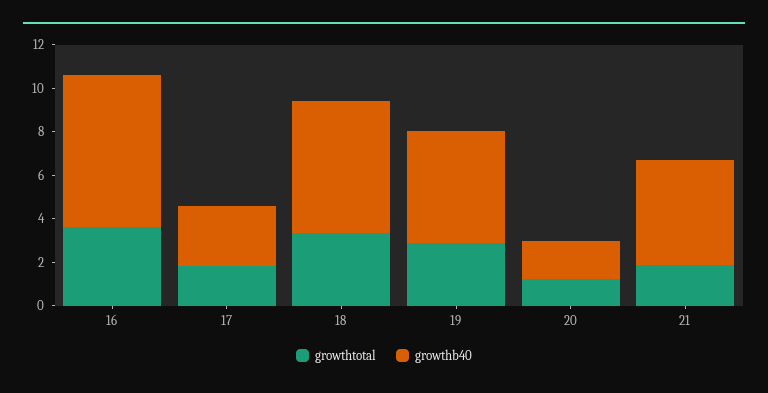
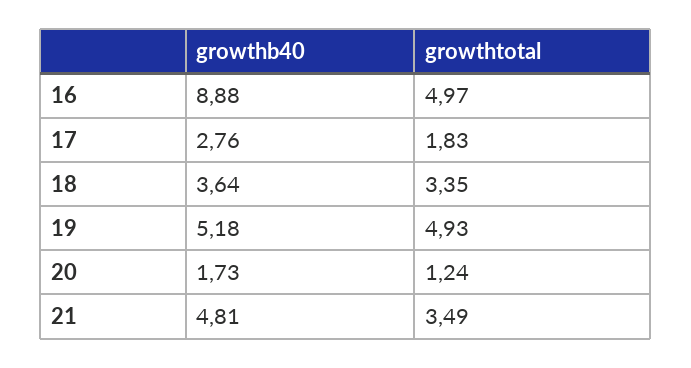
  {
    "growthtotal": {
-     "16": 3.5,
+     "16": 4.97,
      "17": 1.83,
      "18": 3.35,
-     "19": 3,
+     "19": 4.93,
      "20": 1.24,
-     "21": 2
+     "21": 3.49
    },
    "growthb40": {
-     "16": 7,
+     "16": 8.88,
      "17": 2.76,
-     "18": 6,
+     "18": 3.64,
      "19": 5.18,
      "20": 1.73,
      "21": 4.81
    }
  }

